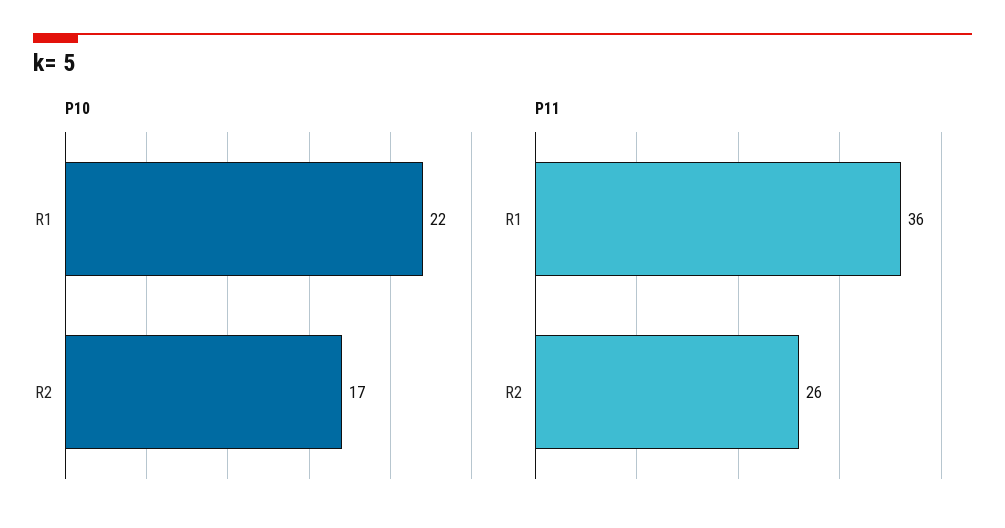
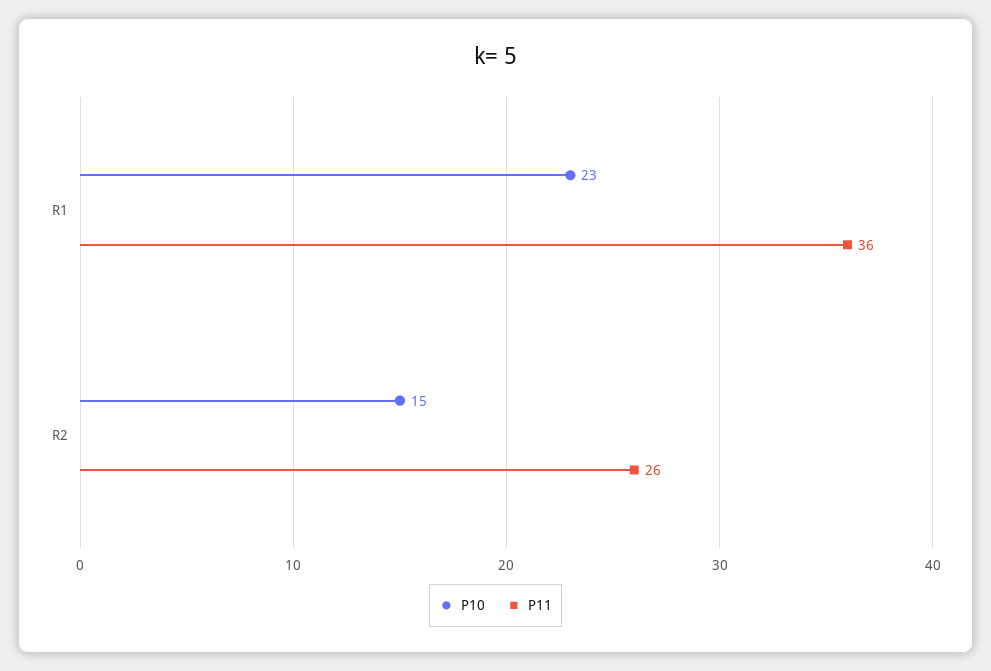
  {
    "P10": {
-     "R1": 22,
+     "R1": 23,
-     "R2": 17
+     "R2": 15
    },
    "P11": {
      "R1": 36,
      "R2": 26
    }
  }

